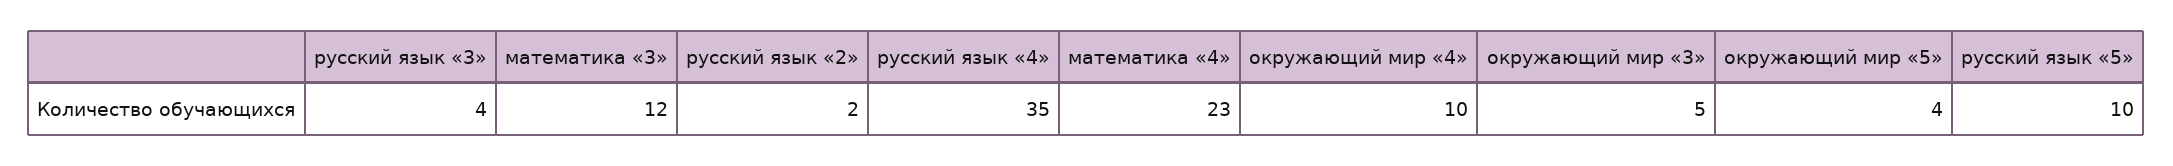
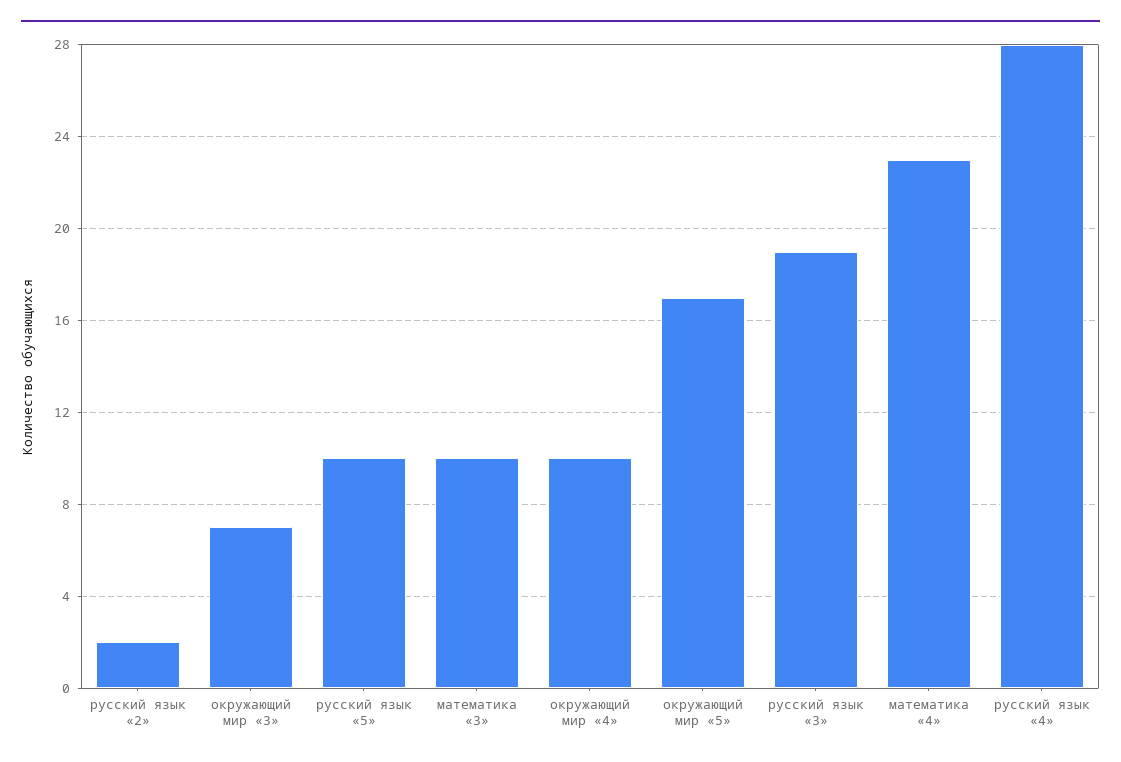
  {
-   "русский язык «3»": 4,
+   "русский язык «3»": 19,
-   "математика «3»": 12,
+   "математика «3»": 10,
    "русский язык «2»": 2,
-   "русский язык «4»": 35,
+   "русский язык «4»": 28,
    "математика «4»": 23,
    "окружающий мир «4»": 10,
-   "окружающий мир «3»": 5,
+   "окружающий мир «3»": 7,
-   "окружающий мир «5»": 4,
+   "окружающий мир «5»": 17,
    "русский язык «5»": 10
  }

